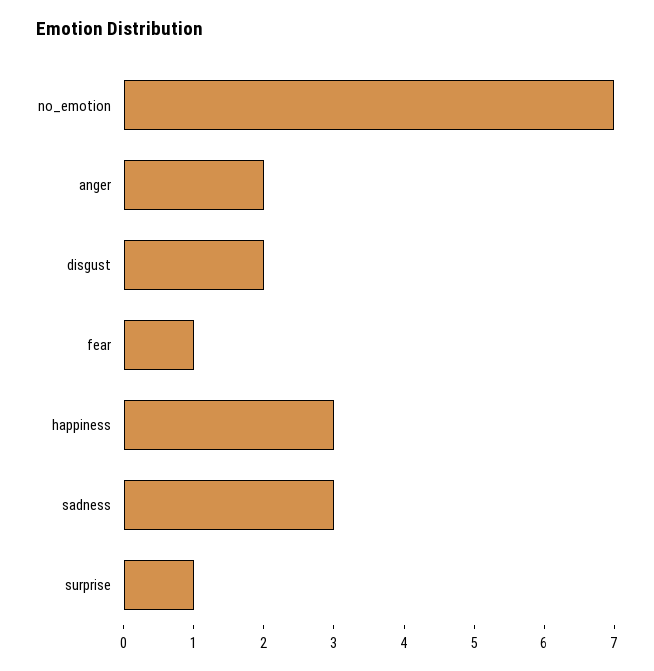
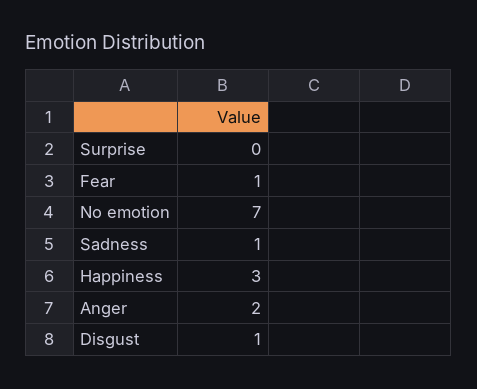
  {
    "no_emotion": 7,
    "anger": 2,
-   "disgust": 2,
+   "disgust": 1,
    "fear": 1,
    "happiness": 3,
-   "sadness": 3,
+   "sadness": 1,
-   "surprise": 1
+   "surprise": 0
  }

